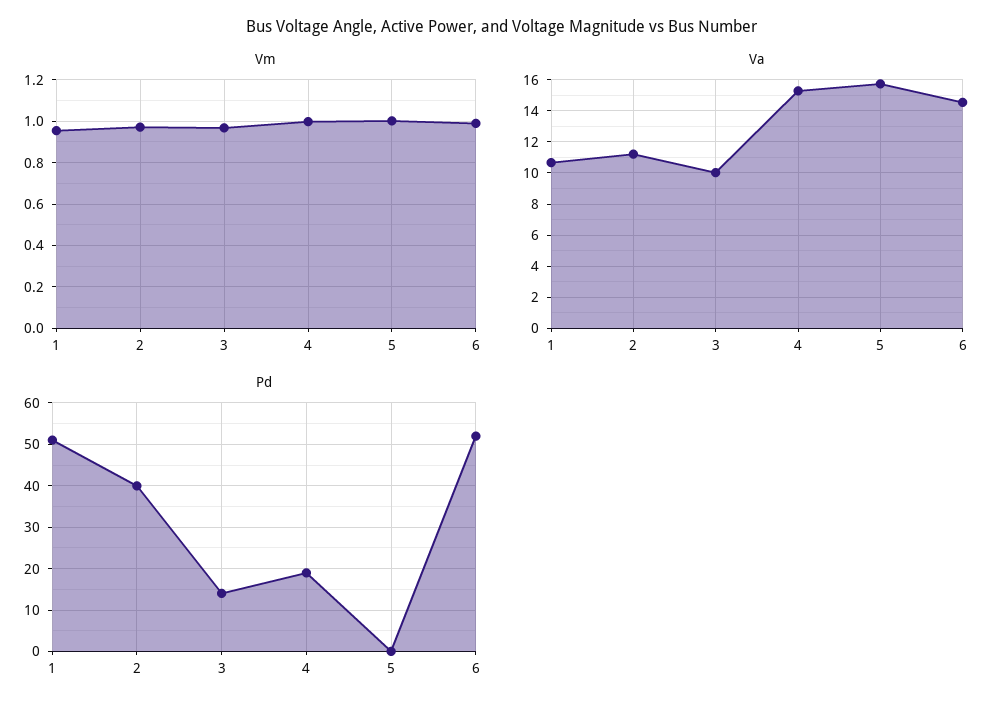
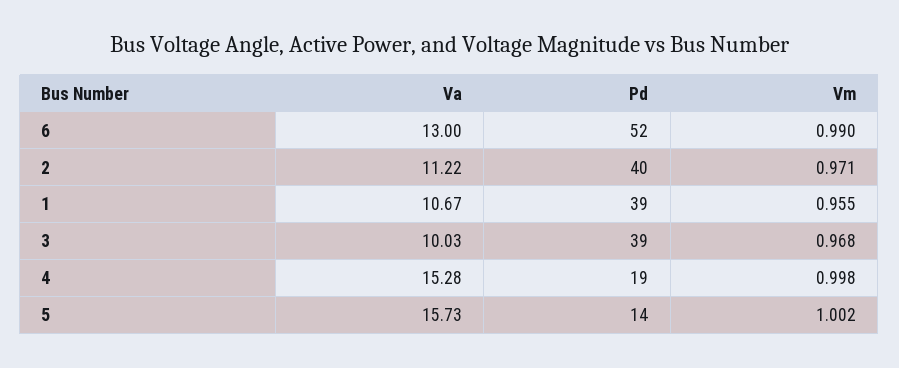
  {
    "Vm": {
      "1": 0.955,
      "2": 0.971,
      "3": 0.968,
      "4": 0.998,
      "5": 1.002,
      "6": 0.99
    },
    "Va": {
      "1": 10.67,
      "2": 11.22,
      "3": 10.03,
      "4": 15.28,
      "5": 15.73,
-     "6": 14.5
+     "6": 13
    },
    "Pd": {
-     "1": 50,
+     "1": 39,
      "2": 40,
-     "3": 15,
+     "3": 39,
      "4": 19,
-     "5": 0,
+     "5": 14,
      "6": 52
    }
  }

